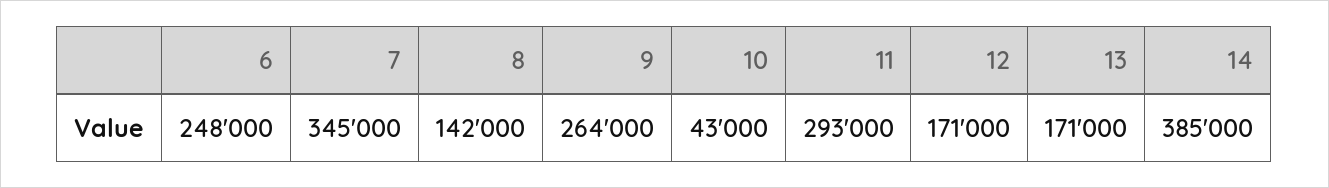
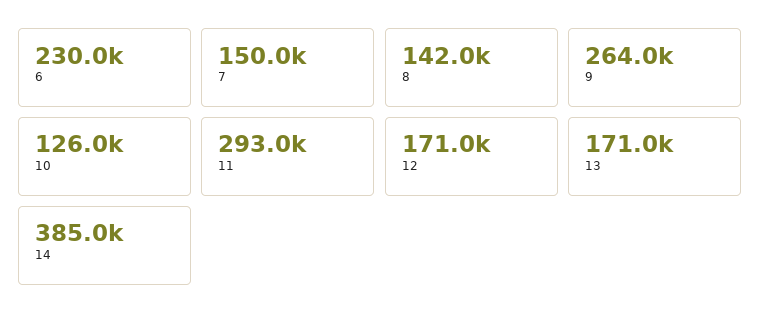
  {
-   "6": 248000,
+   "6": 230000,
-   "7": 345000,
+   "7": 150000,
    "8": 142000,
    "9": 264000,
-   "10": 43000,
+   "10": 126000,
    "11": 293000,
    "12": 171000,
    "13": 171000,
    "14": 385000
  }

